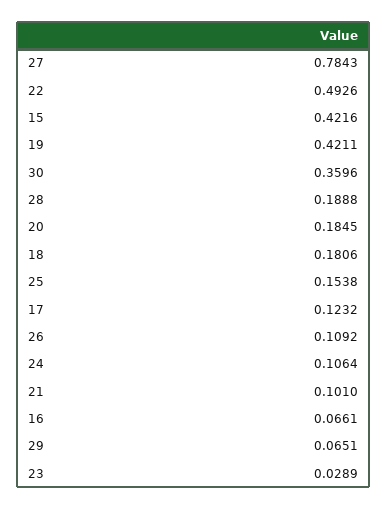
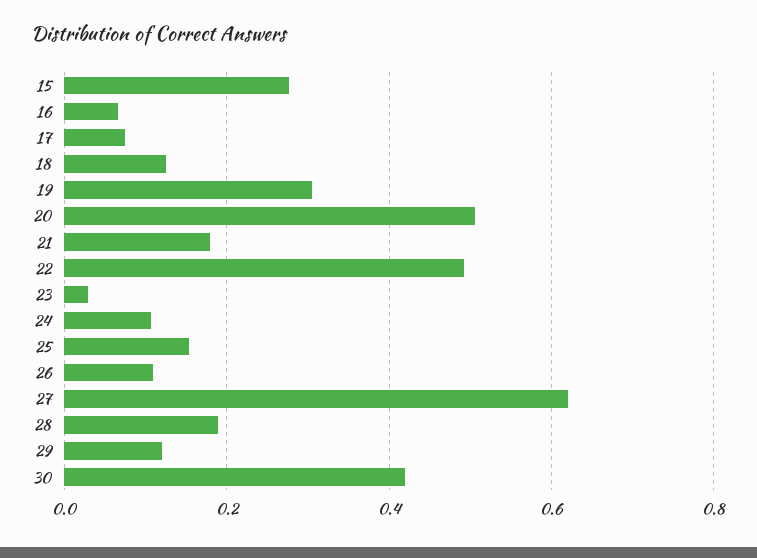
  {
-   "27": 0.7843,
+   "27": 0.62,
    "22": 0.4926,
-   "15": 0.4216,
+   "15": 0.28,
-   "19": 0.4211,
+   "19": 0.3,
-   "30": 0.3596,
+   "30": 0.42,
    "28": 0.1888,
-   "20": 0.1845,
+   "20": 0.5,
-   "18": 0.1806,
+   "18": 0.12,
    "25": 0.1538,
-   "17": 0.1232,
+   "17": 0.08,
    "26": 0.1092,
    "24": 0.1064,
-   "21": 0.101,
+   "21": 0.18,
    "16": 0.0661,
-   "29": 0.0651,
+   "29": 0.12,
    "23": 0.0289
  }

